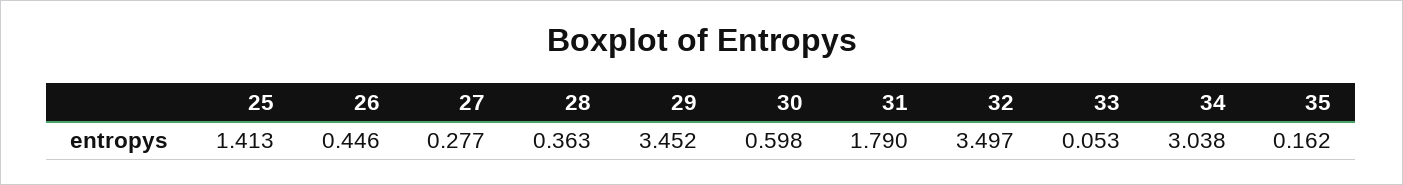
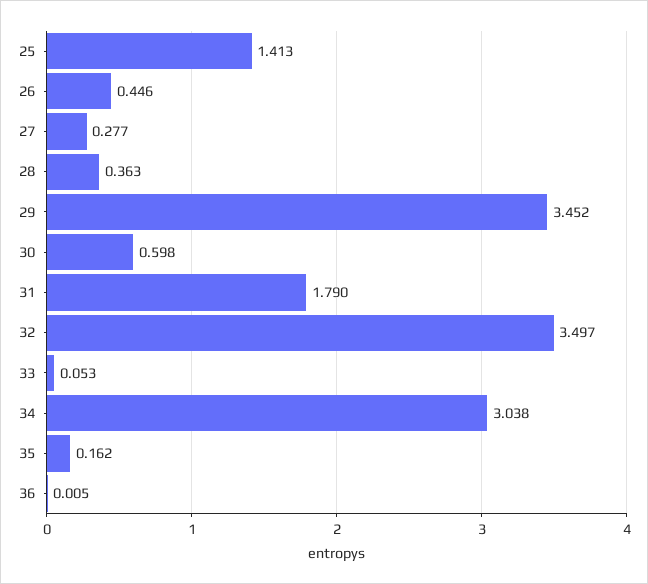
  {
    "25": 1.413,
    "26": 0.446,
    "27": 0.277,
    "28": 0.363,
    "29": 3.452,
    "30": 0.598,
    "31": 1.79,
    "32": 3.497,
    "33": 0.053,
    "34": 3.038,
-   "35": 0.162
+   "35": 0.162,
+   "36": 0.005
  }

